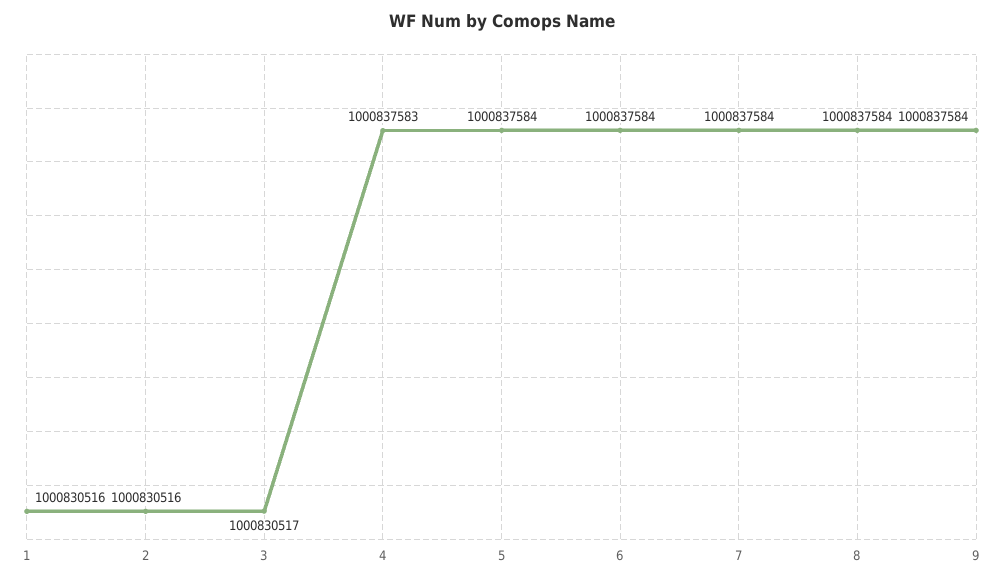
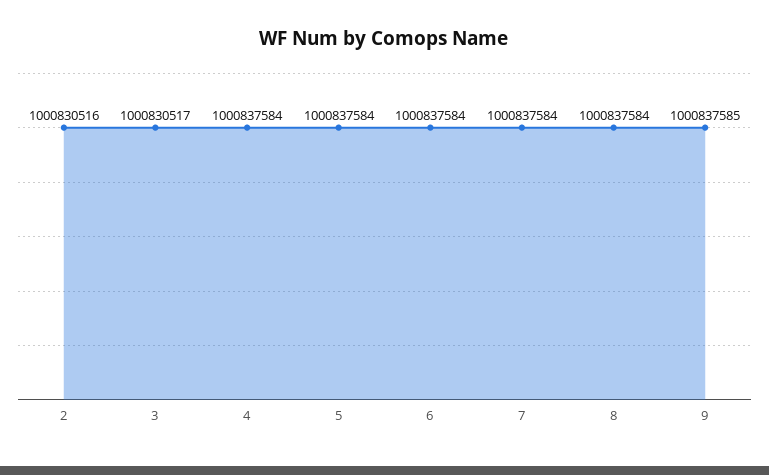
  {
-   "1": 1000830516,
    "2": 1000830516,
    "3": 1000830517,
-   "4": 1000837583,
+   "4": 1000837584,
    "5": 1000837584,
    "6": 1000837584,
    "7": 1000837584,
    "8": 1000837584,
-   "9": 1000837584
+   "9": 1000837585
  }

